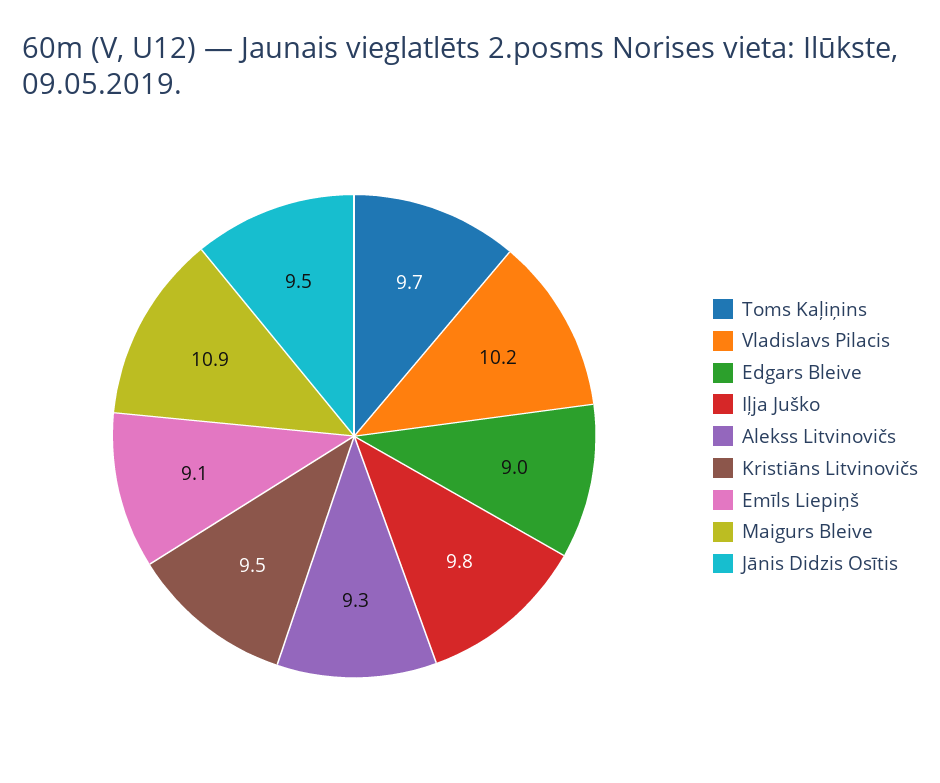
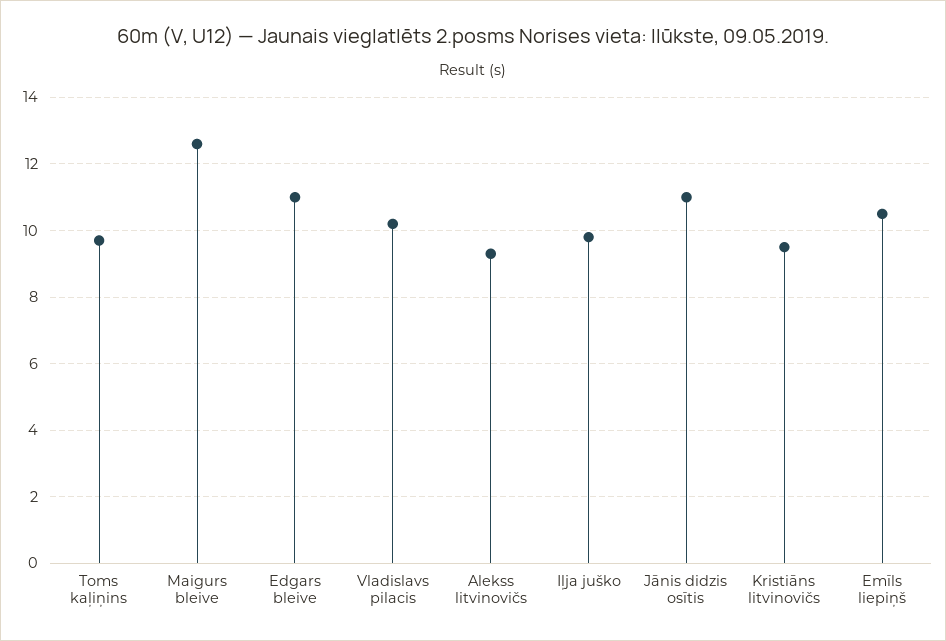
  {
    "Toms Kaļiņins": 9.7,
    "Vladislavs Pilacis": 10.2,
-   "Edgars Bleive": 9,
+   "Edgars Bleive": 11,
    "Iļja Juško": 9.8,
    "Alekss Litvinovičs": 9.3,
    "Kristiāns Litvinovičs": 9.5,
-   "Emīls Liepiņš": 9.1,
+   "Emīls Liepiņš": 10.5,
-   "Maigurs Bleive": 10.9,
+   "Maigurs Bleive": 12.5,
-   "Jānis Didzis Osītis": 9.5
+   "Jānis Didzis Osītis": 11
  }

